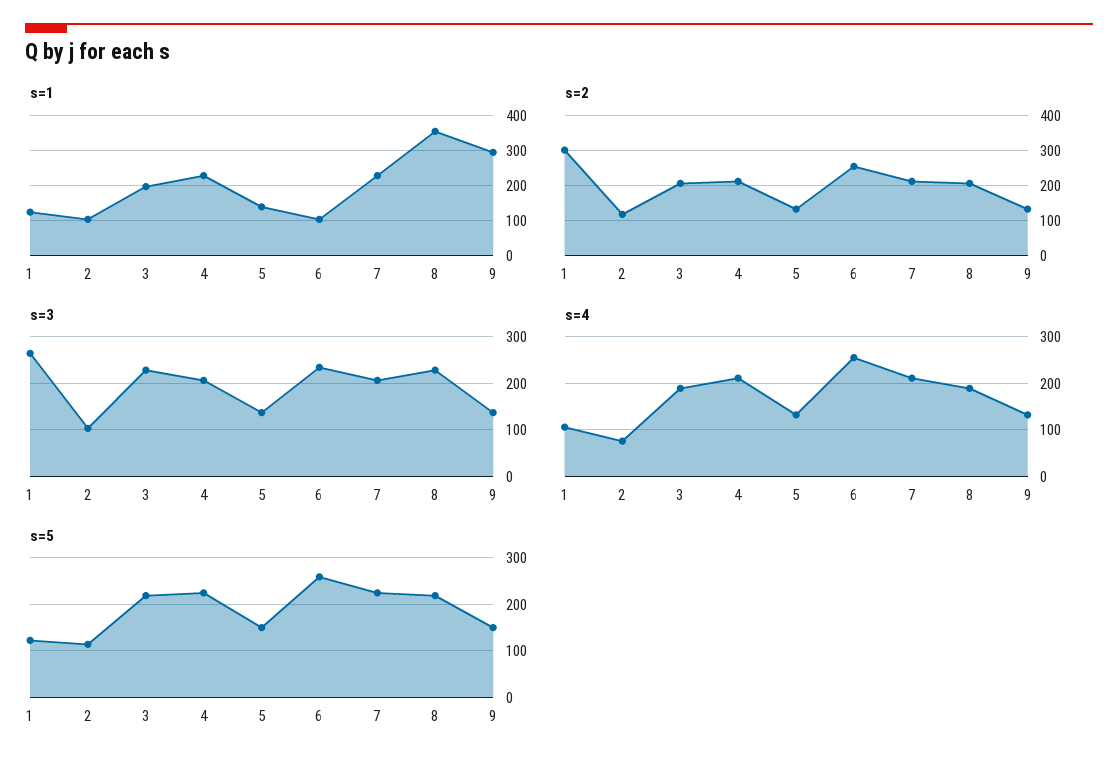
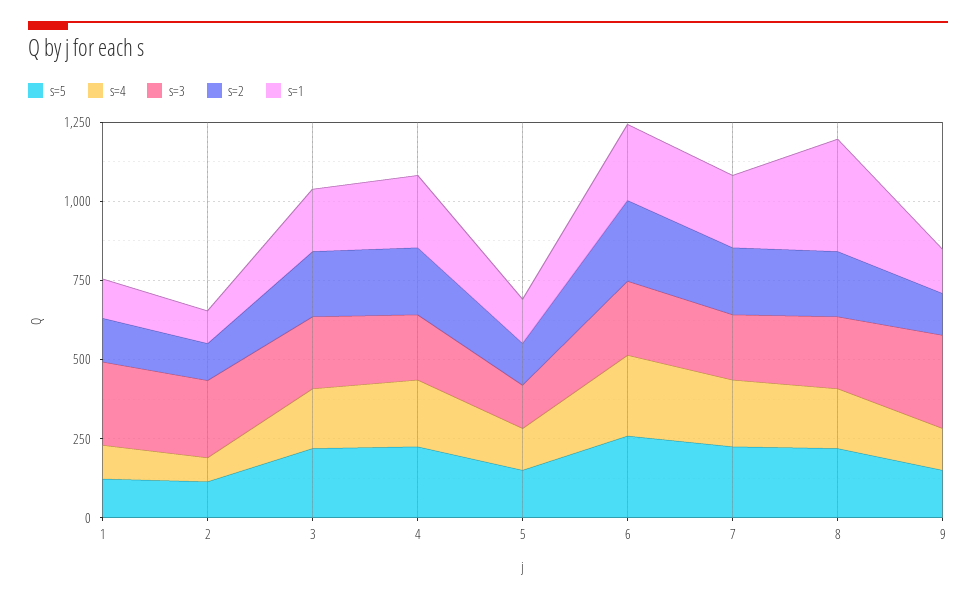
  {
    "s=1": {
      "1": 120,
      "2": 100,
      "3": 200,
      "4": 220,
      "5": 140,
-     "6": 100,
+     "6": 250,
      "7": 220,
      "8": 360,
-     "9": 300
+     "9": 150
    },
    "s=2": {
-     "1": 300,
+     "1": 150,
      "2": 120,
      "3": 200,
      "4": 220,
      "5": 140,
      "6": 260,
      "7": 220,
      "8": 200,
      "9": 140
    },
    "s=3": {
      "1": 260,
-     "2": 100,
+     "2": 250,
      "3": 220,
      "4": 200,
      "5": 140,
      "6": 240,
      "7": 200,
      "8": 220,
-     "9": 140
+     "9": 300
    },
    "s=4": {
      "1": 100,
      "2": 80,
      "3": 180,
      "4": 220,
      "5": 140,
      "6": 260,
      "7": 220,
      "8": 180,
      "9": 140
    },
    "s=5": {
      "1": 120,
      "2": 120,
      "3": 220,
      "4": 220,
      "5": 160,
      "6": 260,
      "7": 220,
      "8": 220,
      "9": 160
    }
  }

